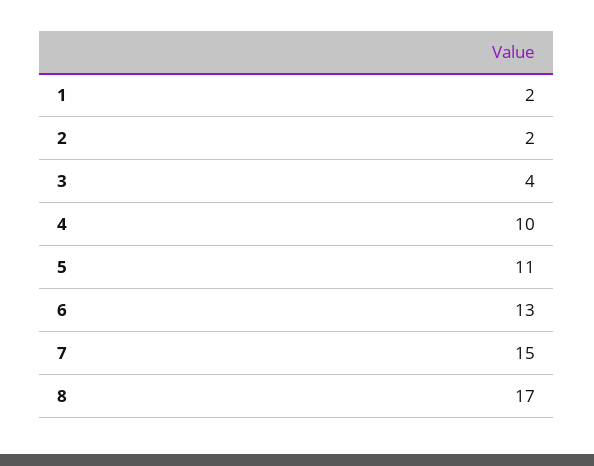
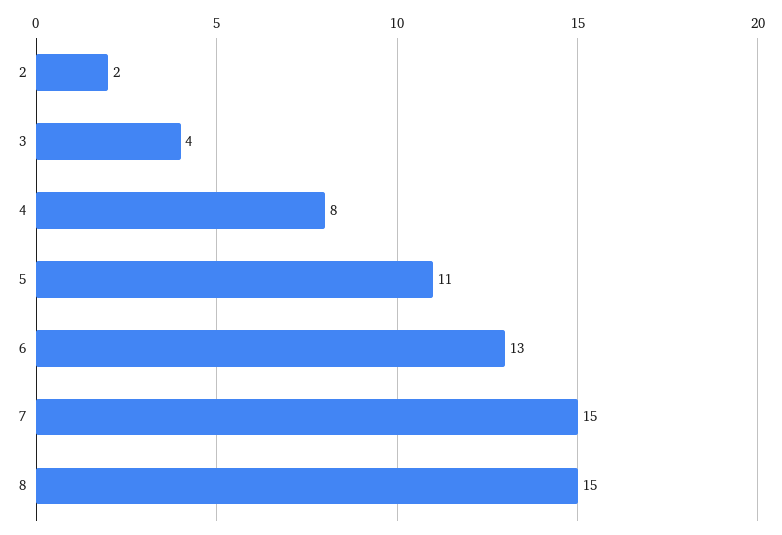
  {
-   "1": 2,
    "2": 2,
    "3": 4,
-   "4": 10,
+   "4": 8,
    "5": 11,
    "6": 13,
    "7": 15,
-   "8": 17
+   "8": 15
  }

